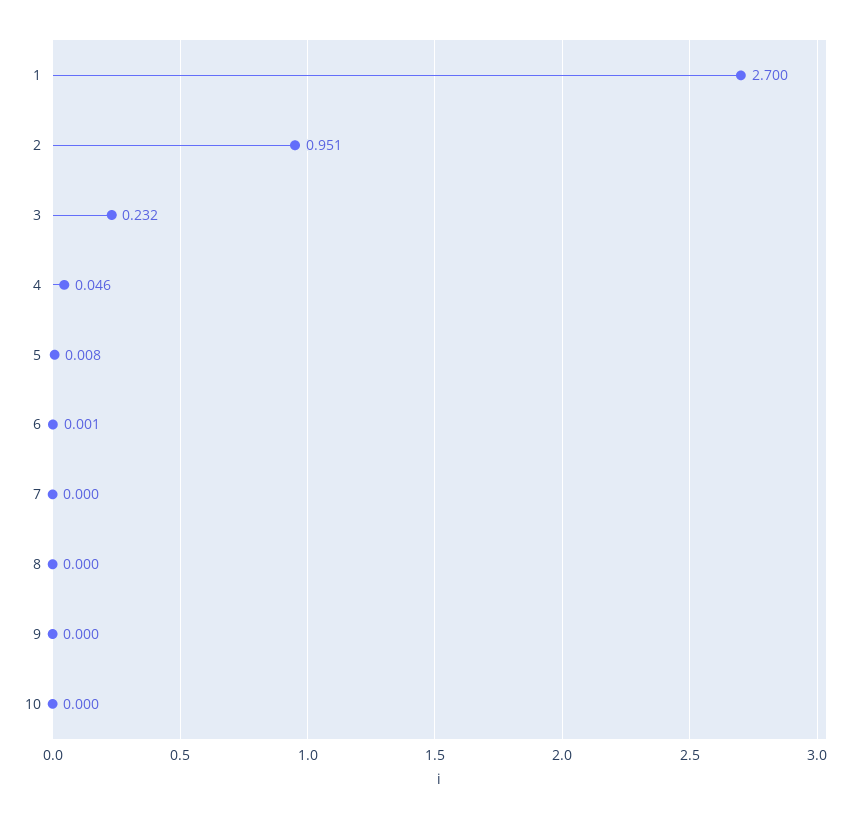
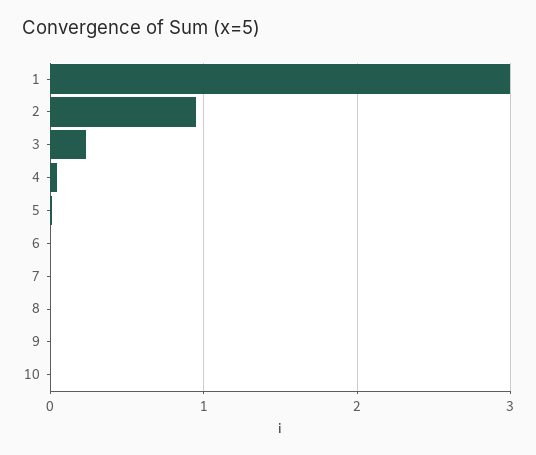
  {
-   "1": 2.7,
+   "1": 3,
    "2": 0.951,
    "3": 0.232,
    "4": 0.046,
    "5": 0.008,
    "6": 0.001,
    "7": 0,
    "8": 0,
    "9": 0,
    "10": 0
  }

